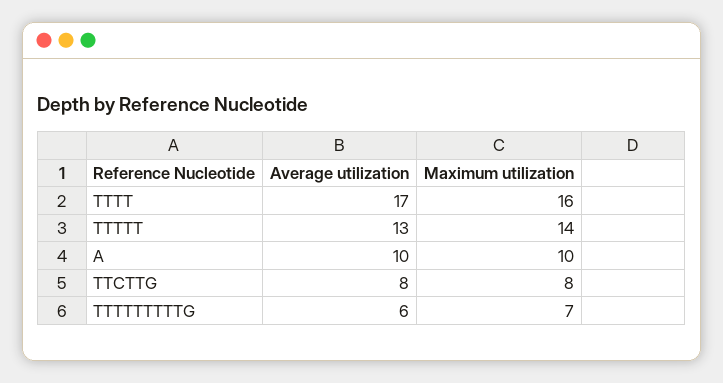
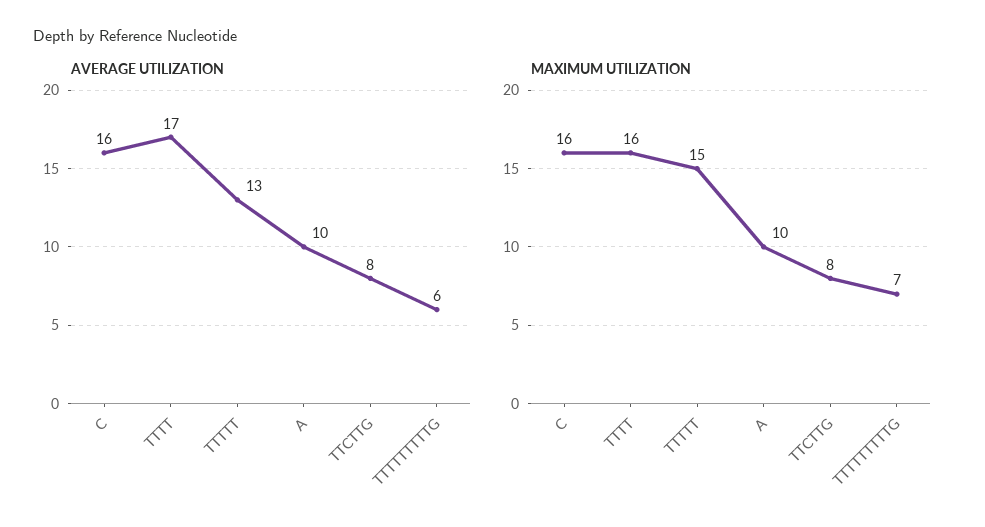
  {
    "Average utilization": {
      "TTTT": 17,
      "TTTTT": 13,
      "A": 10,
      "TTCTTG": 8,
-     "TTTTTTTTTG": 6
+     "TTTTTTTTTG": 6,
+     "C": 16
    },
    "Maximum utilization": {
      "TTTT": 16,
-     "TTTTT": 14,
+     "TTTTT": 15,
      "A": 10,
      "TTCTTG": 8,
-     "TTTTTTTTTG": 7
+     "TTTTTTTTTG": 7,
+     "C": 16
    }
  }

